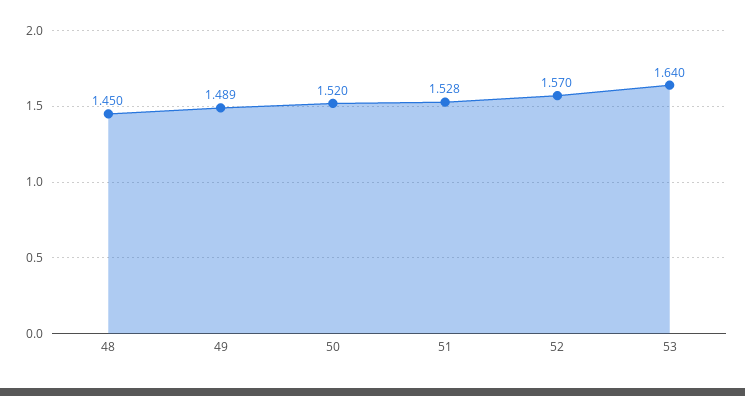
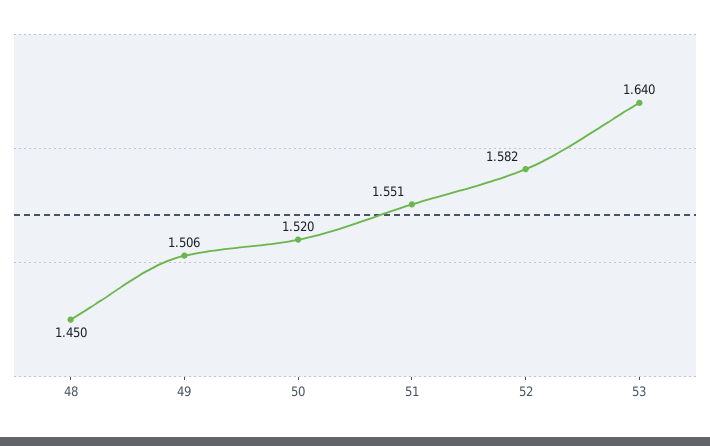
  {
    "48": 1.45,
-   "49": 1.489,
+   "49": 1.506,
    "50": 1.52,
-   "51": 1.528,
+   "51": 1.551,
-   "52": 1.57,
+   "52": 1.582,
    "53": 1.64
  }

